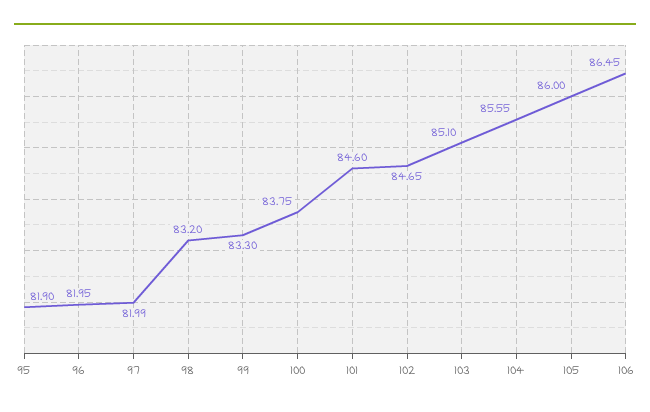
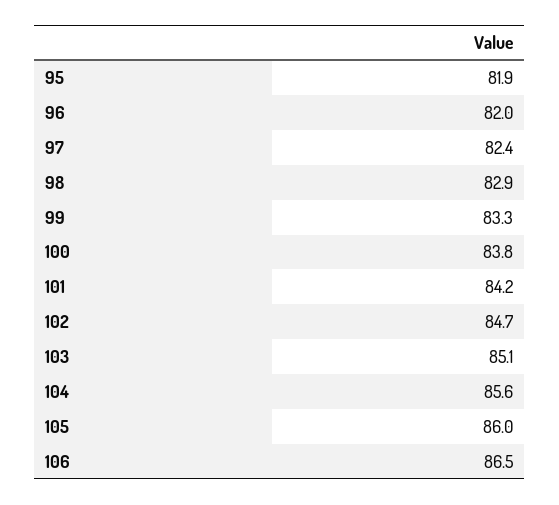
  {
    "95": 81.9,
    "96": 81.95,
-   "97": 81.99,
+   "97": 82.4,
-   "98": 83.2,
+   "98": 82.9,
    "99": 83.3,
    "100": 83.75,
-   "101": 84.6,
+   "101": 84.2,
    "102": 84.65,
    "103": 85.1,
    "104": 85.55,
    "105": 86,
    "106": 86.45
  }

